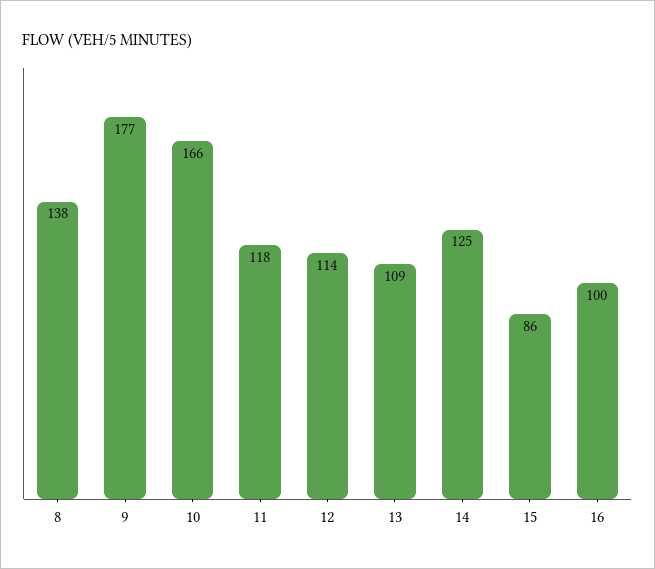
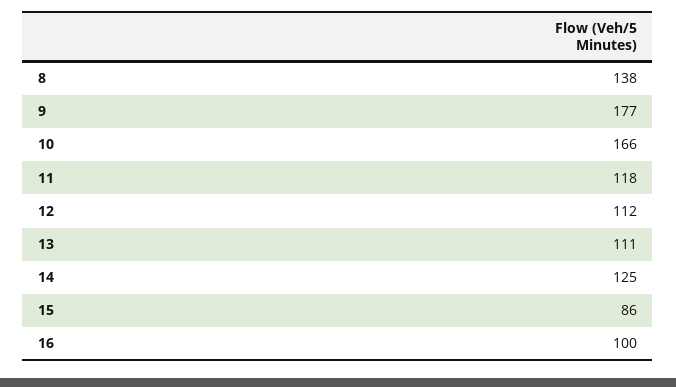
  {
    "8": 138,
    "9": 177,
    "10": 166,
    "11": 118,
-   "12": 114,
+   "12": 112,
-   "13": 109,
+   "13": 111,
    "14": 125,
    "15": 86,
    "16": 100
  }

